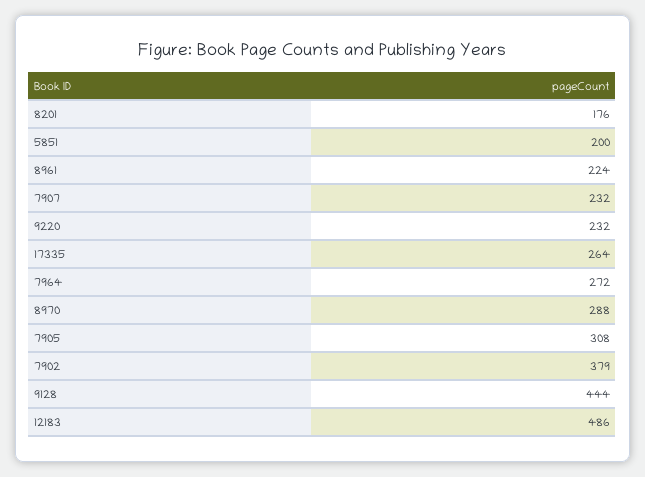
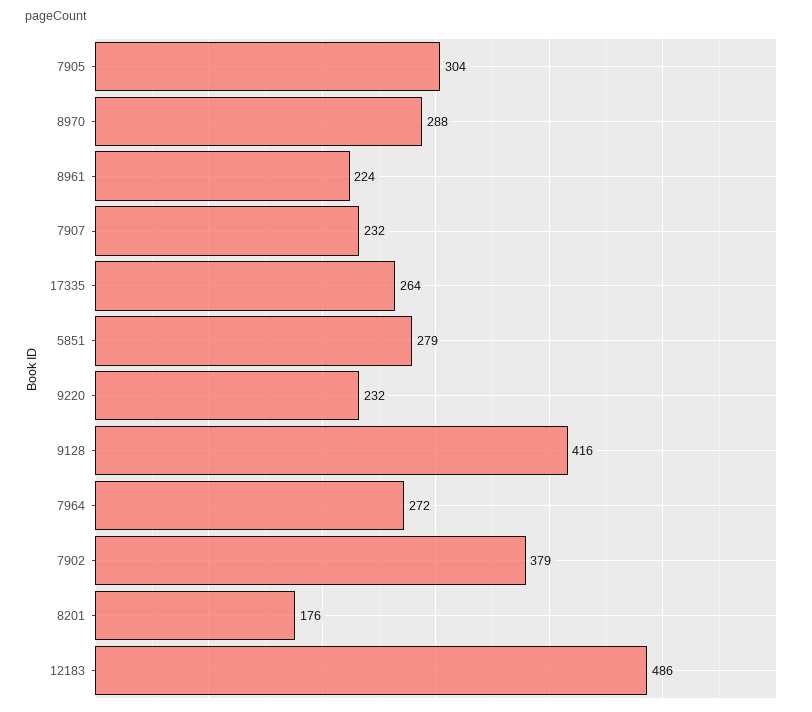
  {
    "8201": 176,
-   "5851": 200,
+   "5851": 279,
    "8961": 224,
    "7907": 232,
    "9220": 232,
    "17335": 264,
    "7964": 272,
    "8970": 288,
-   "7905": 308,
+   "7905": 304,
    "7902": 379,
-   "9128": 444,
+   "9128": 416,
    "12183": 486
  }

